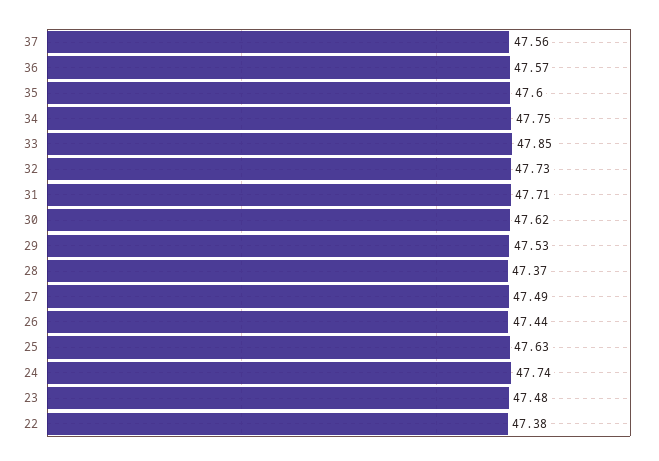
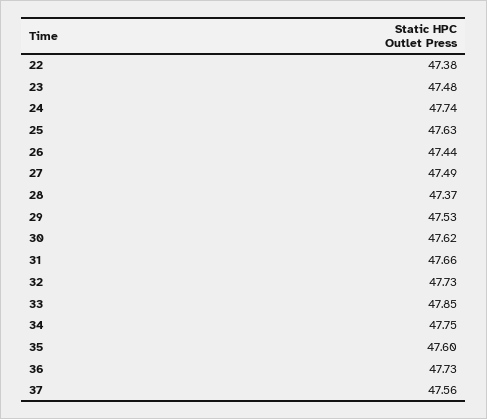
  {
    "37": 47.56,
-   "36": 47.57,
+   "36": 47.73,
    "35": 47.6,
    "34": 47.75,
    "33": 47.85,
    "32": 47.73,
-   "31": 47.71,
+   "31": 47.66,
    "30": 47.62,
    "29": 47.53,
    "28": 47.37,
    "27": 47.49,
    "26": 47.44,
    "25": 47.63,
    "24": 47.74,
    "23": 47.48,
    "22": 47.38
  }

